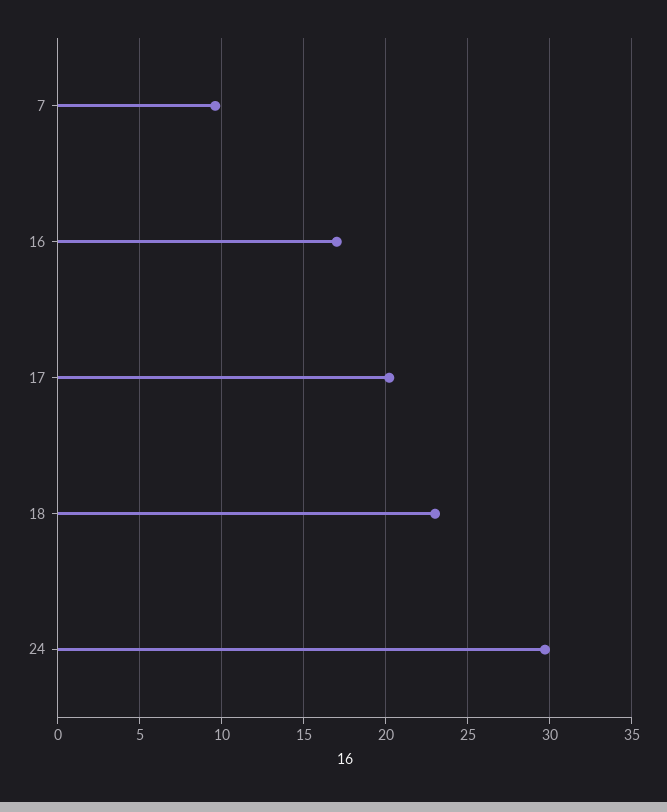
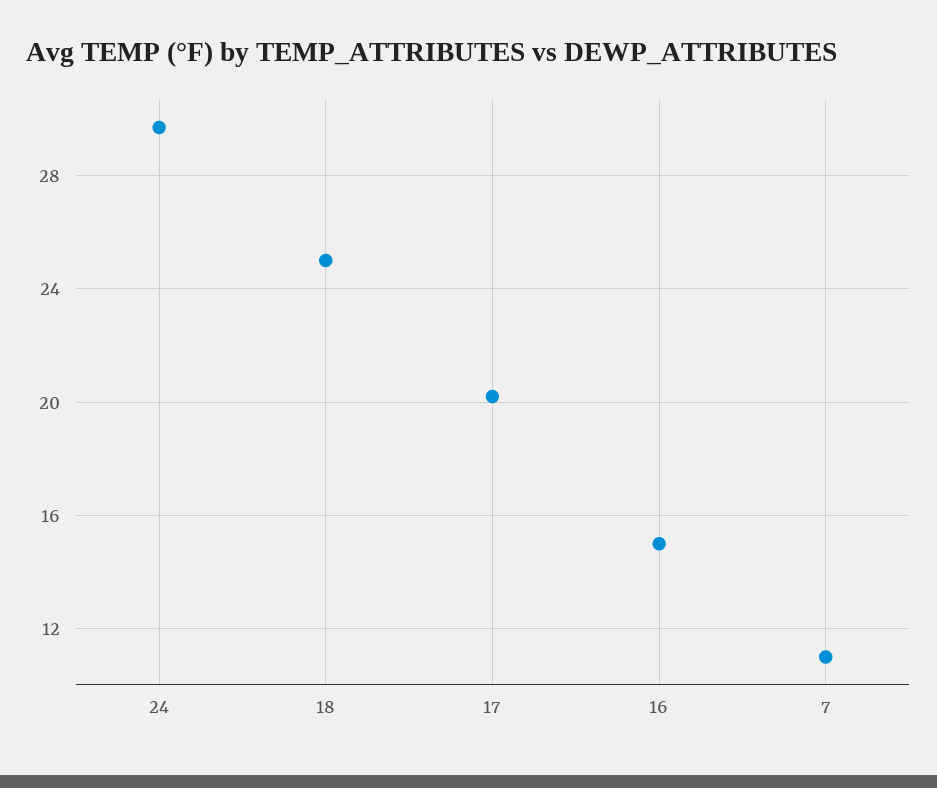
  {
-   "7": 9.5,
+   "7": 11,
-   "16": 17,
+   "16": 15,
    "17": 20,
-   "18": 23,
+   "18": 25,
    "24": 29.5
  }

